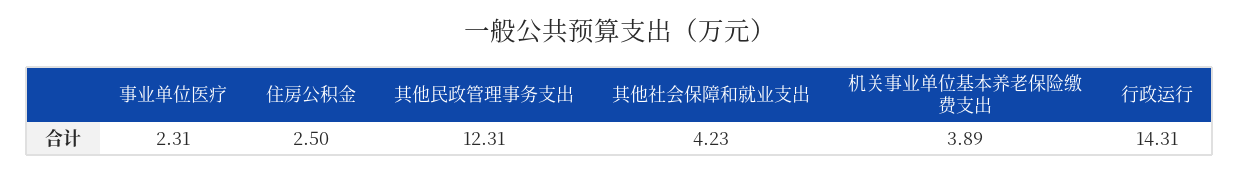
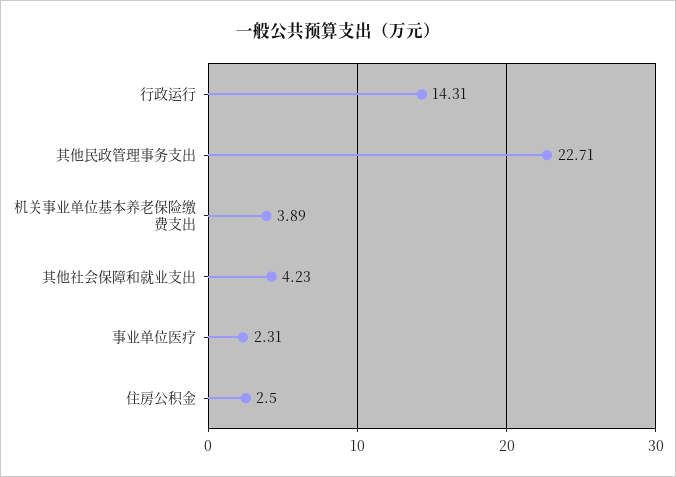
  {
    "事业单位医疗": 2.31,
    "住房公积金": 2.5,
-   "其他民政管理事务支出": 12.31,
+   "其他民政管理事务支出": 22.71,
    "其他社会保障和就业支出": 4.23,
    "机关事业单位基本养老保险缴费支出": 3.89,
    "行政运行": 14.31
  }

